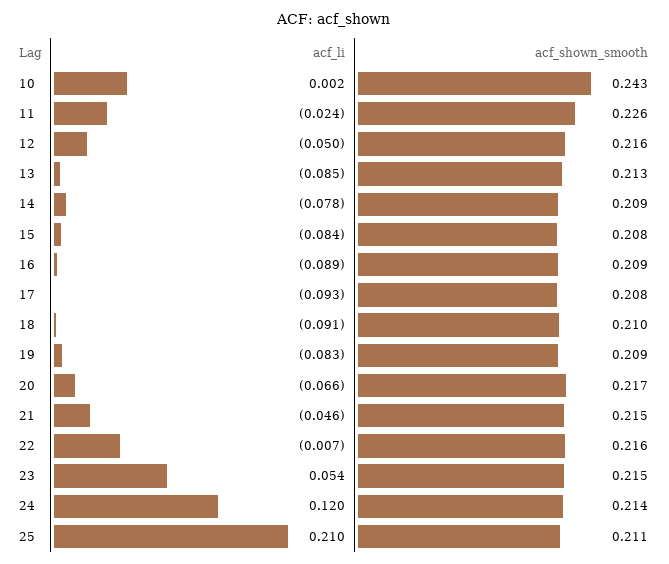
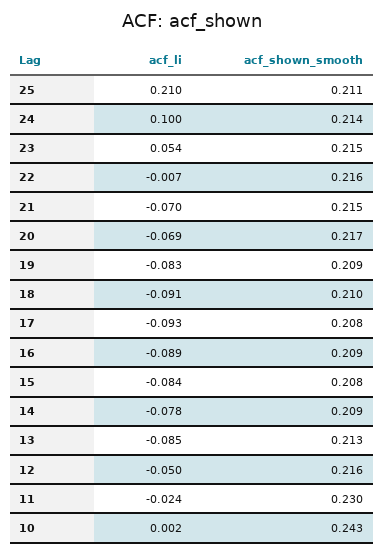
  {
    "acf_li": {
      "10": 0.002,
      "11": -0.024,
      "12": -0.05,
      "13": -0.085,
      "14": -0.078,
      "15": -0.084,
      "16": -0.089,
      "17": -0.093,
      "18": -0.091,
      "19": -0.083,
-     "20": -0.066,
+     "20": -0.069,
-     "21": -0.046,
+     "21": -0.07,
      "22": -0.007,
      "23": 0.054,
-     "24": 0.12,
+     "24": 0.1,
      "25": 0.21
    },
    "acf_shown_smooth": {
      "10": 0.243,
-     "11": 0.226,
+     "11": 0.23,
      "12": 0.216,
      "13": 0.213,
      "14": 0.209,
      "15": 0.208,
      "16": 0.209,
      "17": 0.208,
      "18": 0.21,
      "19": 0.209,
      "20": 0.217,
      "21": 0.215,
      "22": 0.216,
      "23": 0.215,
      "24": 0.214,
      "25": 0.211
    }
  }

